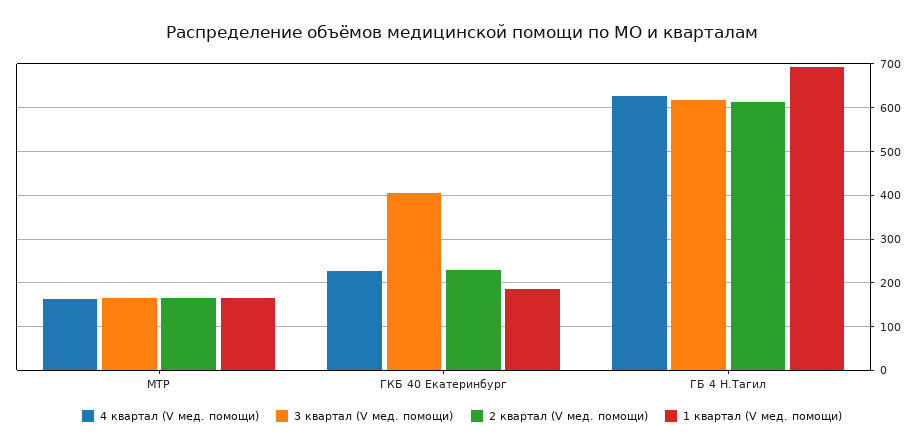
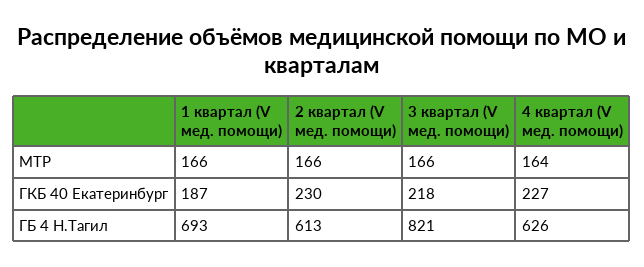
  {
    "4 квартал (V мед. помощи)": {
      "МТР": 164,
      "ГКБ 40 Екатеринбург": 227,
      "ГБ 4 Н.Тагил": 626
    },
    "3 квартал (V мед. помощи)": {
      "МТР": 166,
-     "ГКБ 40 Екатеринбург": 400,
+     "ГКБ 40 Екатеринбург": 218,
-     "ГБ 4 Н.Тагил": 620
+     "ГБ 4 Н.Тагил": 821
    },
    "2 квартал (V мед. помощи)": {
      "МТР": 166,
      "ГКБ 40 Екатеринбург": 230,
      "ГБ 4 Н.Тагил": 613
    },
    "1 квартал (V мед. помощи)": {
      "МТР": 166,
      "ГКБ 40 Екатеринбург": 187,
      "ГБ 4 Н.Тагил": 693
    }
  }

